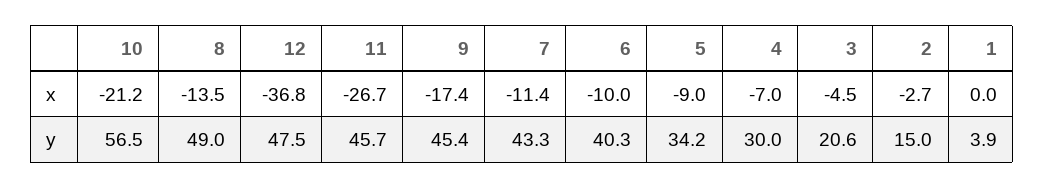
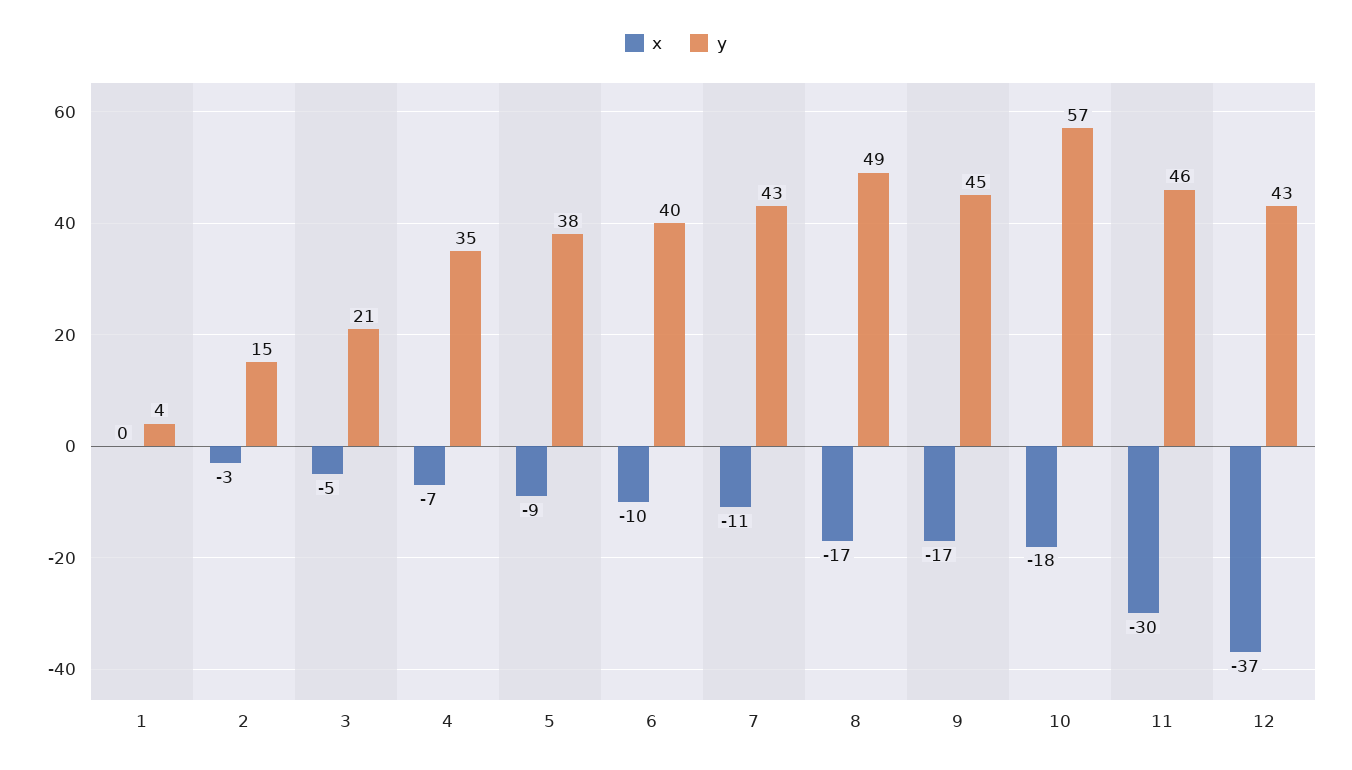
  {
    "x": {
-     "10": -21.2,
+     "10": -18,
-     "8": -13.5,
+     "8": -17,
      "12": -36.8,
-     "11": -26.7,
+     "11": -30,
      "9": -17.4,
      "7": -11.4,
      "6": -10,
      "5": -9,
      "4": -7,
      "3": -4.5,
      "2": -2.7,
      "1": 0
    },
    "y": {
      "10": 56.5,
      "8": 49,
-     "12": 47.5,
+     "12": 43,
      "11": 45.7,
      "9": 45.4,
      "7": 43.3,
      "6": 40.3,
-     "5": 34.2,
+     "5": 38,
-     "4": 30,
+     "4": 35,
      "3": 20.6,
      "2": 15,
      "1": 3.9
    }
  }

